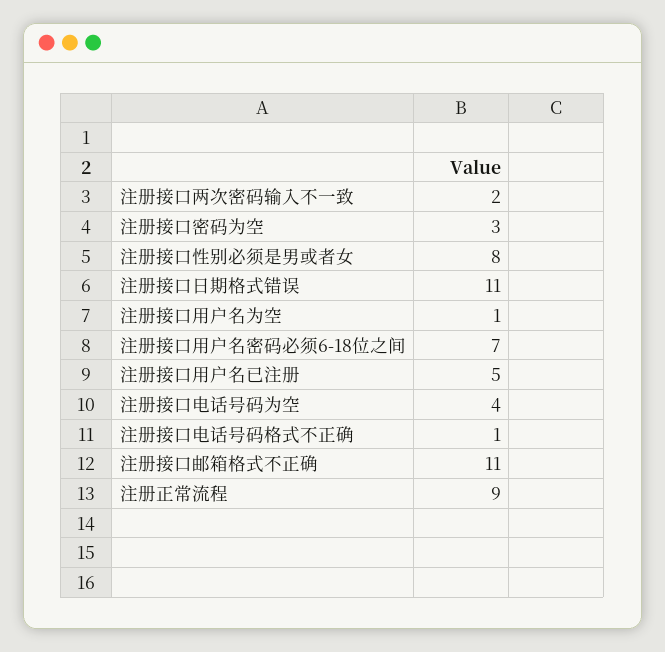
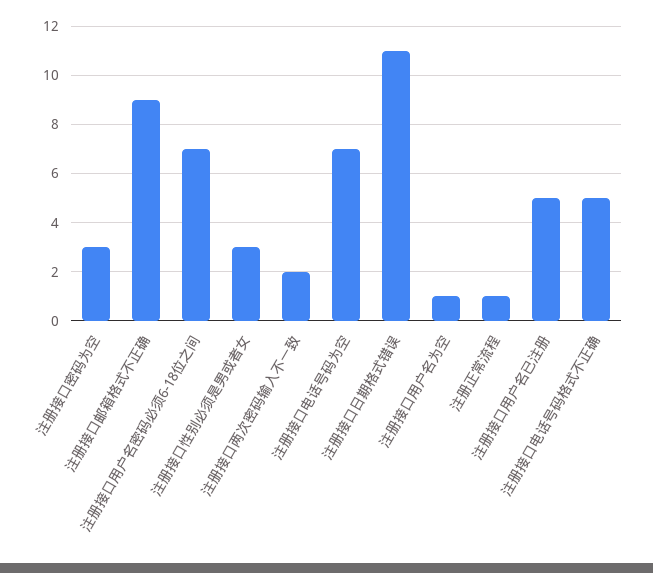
  {
    "注册接口两次密码输入不一致": 2,
    "注册接口密码为空": 3,
-   "注册接口性别必须是男或者女": 8,
+   "注册接口性别必须是男或者女": 3,
    "注册接口日期格式错误": 11,
    "注册接口用户名为空": 1,
    "注册接口用户名密码必须6-18位之间": 7,
    "注册接口用户名已注册": 5,
-   "注册接口电话号码为空": 4,
+   "注册接口电话号码为空": 7,
-   "注册接口电话号码格式不正确": 1,
+   "注册接口电话号码格式不正确": 5,
-   "注册接口邮箱格式不正确": 11,
+   "注册接口邮箱格式不正确": 9,
-   "注册正常流程": 9
+   "注册正常流程": 1
  }

